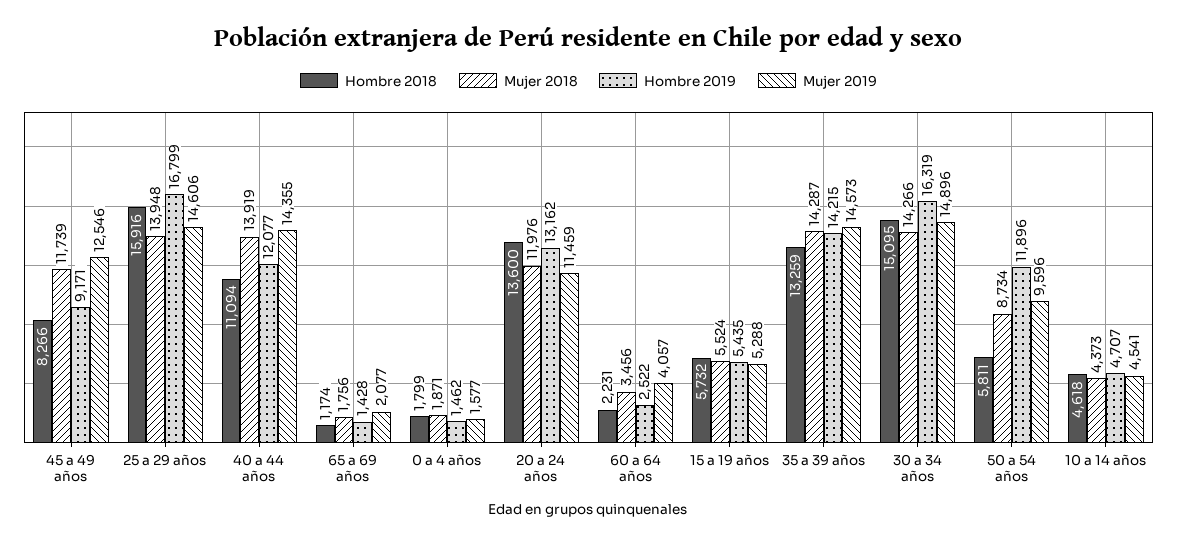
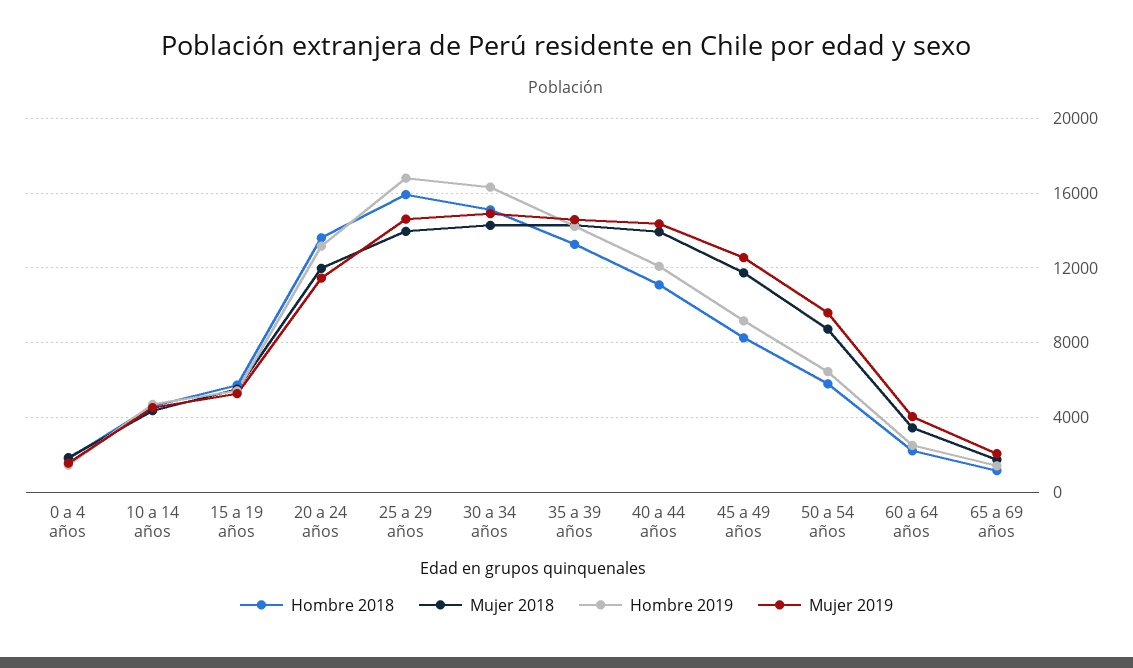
  {
    "Hombre 2018": {
      "45 a 49 años": 8266,
      "25 a 29 años": 15916,
      "40 a 44 años": 11094,
      "65 a 69 años": 1174,
      "0 a 4 años": 1799,
      "20 a 24 años": 13600,
      "60 a 64 años": 2231,
      "15 a 19 años": 5732,
      "35 a 39 años": 13259,
      "30 a 34 años": 15095,
      "50 a 54 años": 5811,
      "10 a 14 años": 4618
    },
    "Mujer 2018": {
      "45 a 49 años": 11739,
      "25 a 29 años": 13948,
      "40 a 44 años": 13919,
      "65 a 69 años": 1756,
      "0 a 4 años": 1871,
      "20 a 24 años": 11976,
      "60 a 64 años": 3456,
      "15 a 19 años": 5524,
      "35 a 39 años": 14287,
      "30 a 34 años": 14266,
      "50 a 54 años": 8734,
      "10 a 14 años": 4373
    },
    "Hombre 2019": {
      "45 a 49 años": 9171,
      "25 a 29 años": 16799,
      "40 a 44 años": 12077,
      "65 a 69 años": 1428,
      "0 a 4 años": 1462,
      "20 a 24 años": 13162,
      "60 a 64 años": 2522,
      "15 a 19 años": 5435,
      "35 a 39 años": 14215,
      "30 a 34 años": 16319,
-     "50 a 54 años": 11896,
+     "50 a 54 años": 6500,
      "10 a 14 años": 4707
    },
    "Mujer 2019": {
      "45 a 49 años": 12546,
      "25 a 29 años": 14606,
      "40 a 44 años": 14355,
      "65 a 69 años": 2077,
      "0 a 4 años": 1577,
      "20 a 24 años": 11459,
      "60 a 64 años": 4057,
      "15 a 19 años": 5288,
      "35 a 39 años": 14573,
      "30 a 34 años": 14896,
      "50 a 54 años": 9596,
      "10 a 14 años": 4541
    }
  }

